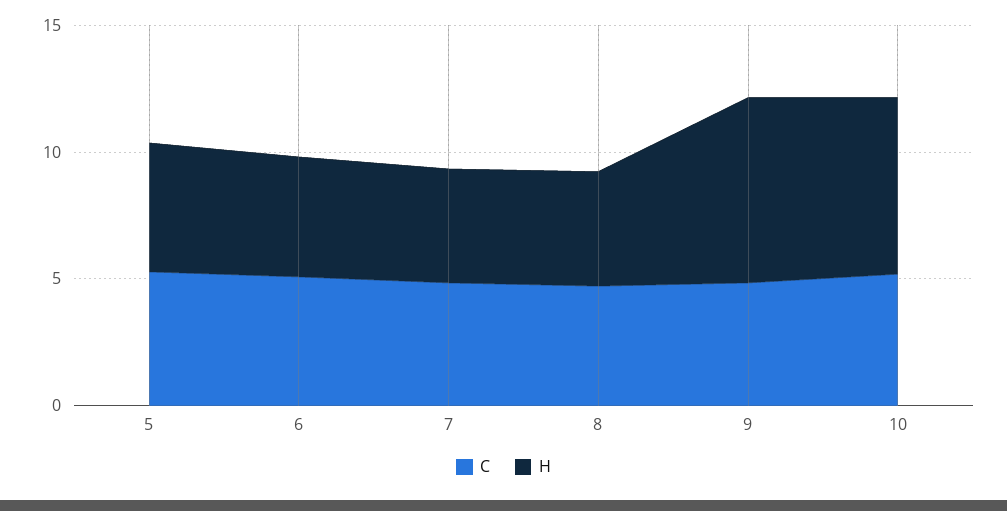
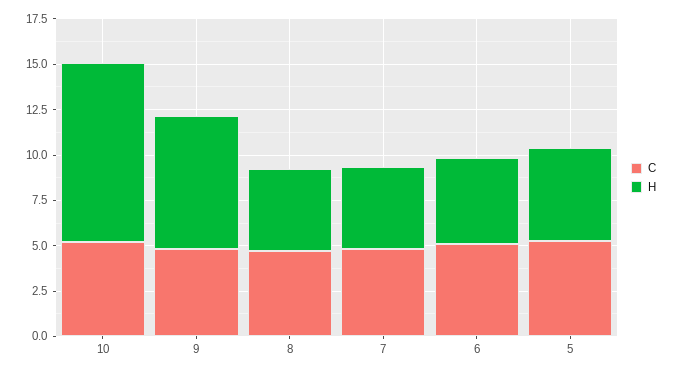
  {
    "C": {
      "5": 5.5,
      "6": 5,
      "7": 5,
      "8": 4.5,
      "9": 5,
      "10": 5
    },
    "H": {
      "5": 5,
      "6": 4.5,
      "7": 4.5,
      "8": 4.5,
      "9": 7.5,
-     "10": 7
+     "10": 10
    }
  }

